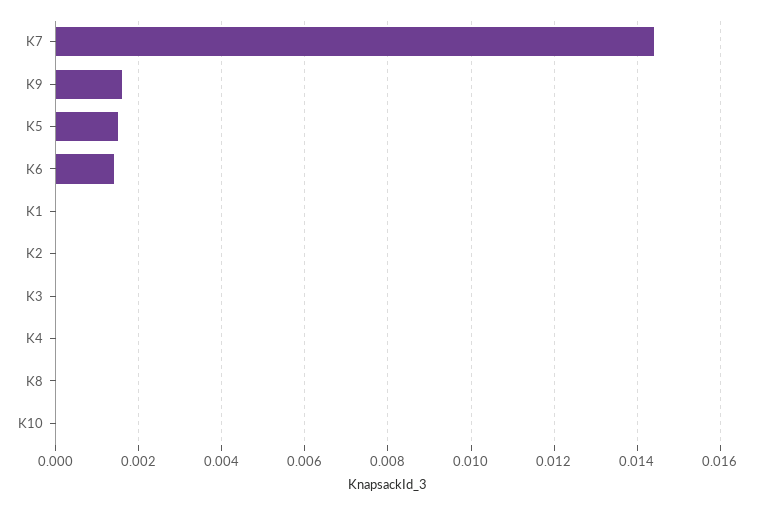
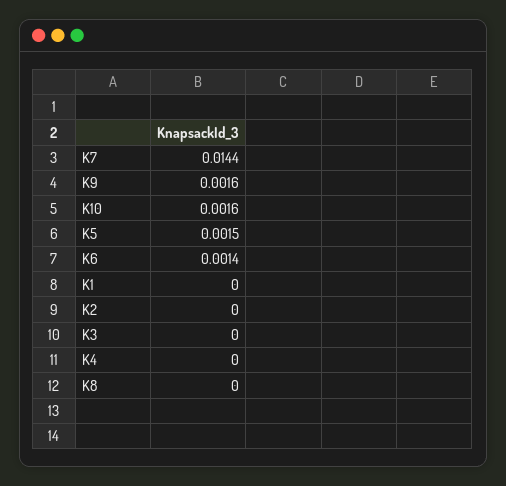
  {
    "K7": 0.0144,
    "K9": 0.0016,
    "K5": 0.0015,
    "K6": 0.0014,
    "K1": 0,
    "K2": 0,
    "K3": 0,
    "K4": 0,
    "K8": 0,
-   "K10": 0
+   "K10": 0.0016
  }

